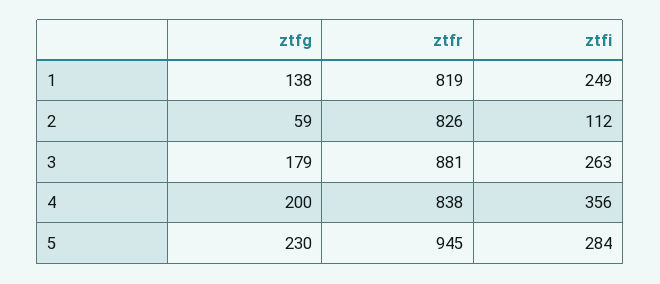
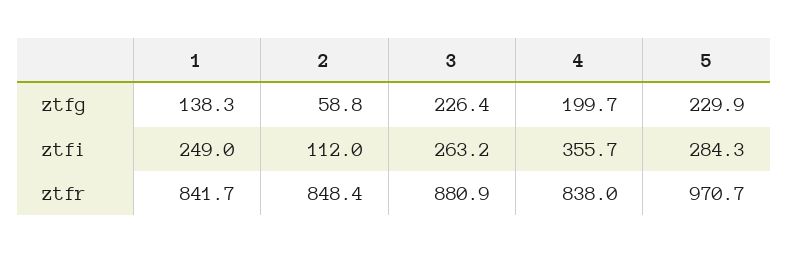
  {
    "ztfg": {
      "1": 138.3,
      "2": 58.8,
-     "3": 179,
+     "3": 226.4,
      "4": 199.7,
      "5": 229.9
    },
    "ztfr": {
-     "1": 819,
+     "1": 841.7,
-     "2": 826,
+     "2": 848.4,
      "3": 880.9,
      "4": 838,
-     "5": 945
+     "5": 970.7
    },
    "ztfi": {
      "1": 249,
      "2": 112,
      "3": 263.2,
      "4": 355.7,
      "5": 284.3
    }
  }

